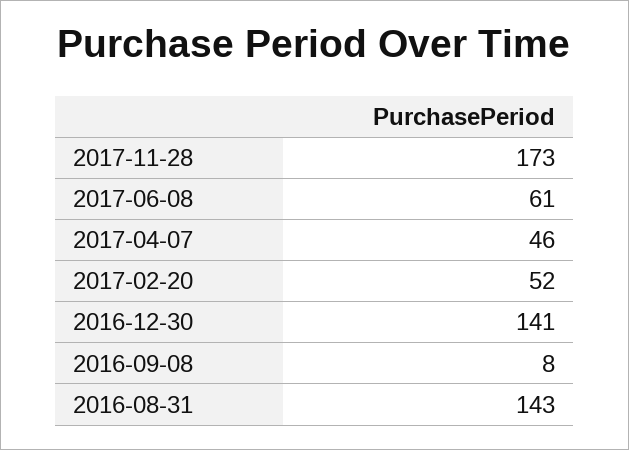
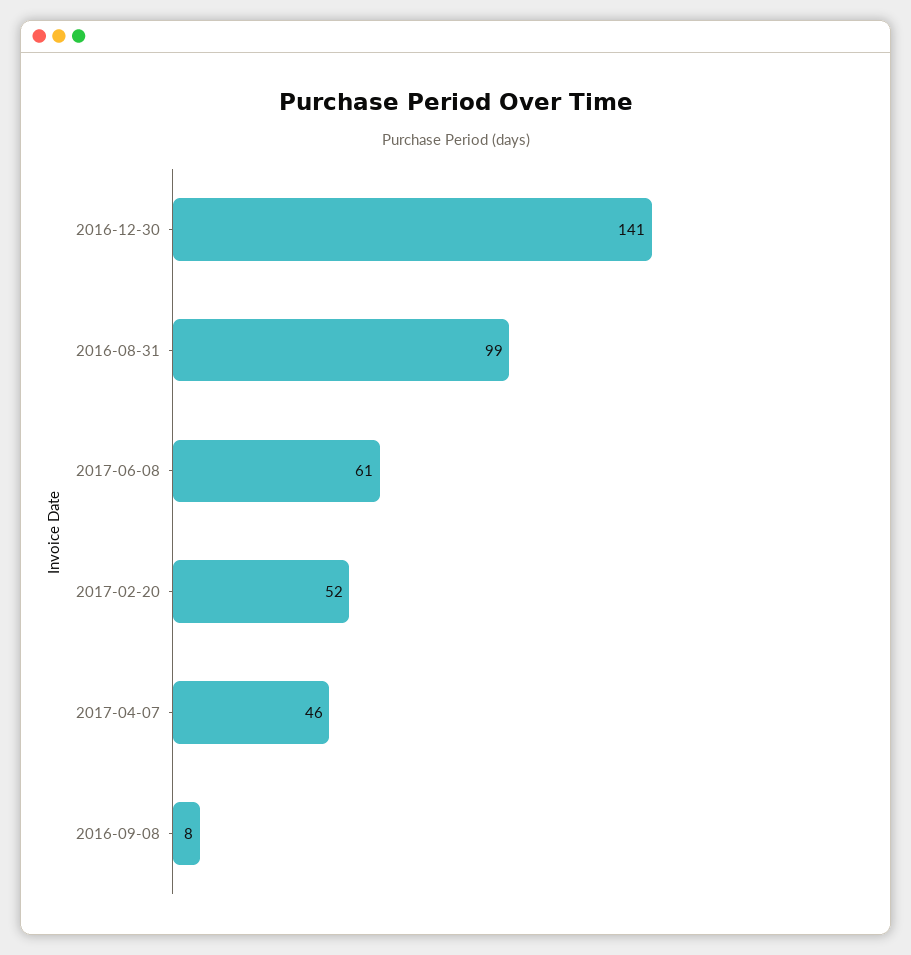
  {
-   "2017-11-28": 173,
    "2017-06-08": 61,
    "2017-04-07": 46,
    "2017-02-20": 52,
    "2016-12-30": 141,
    "2016-09-08": 8,
-   "2016-08-31": 143
+   "2016-08-31": 99
  }

